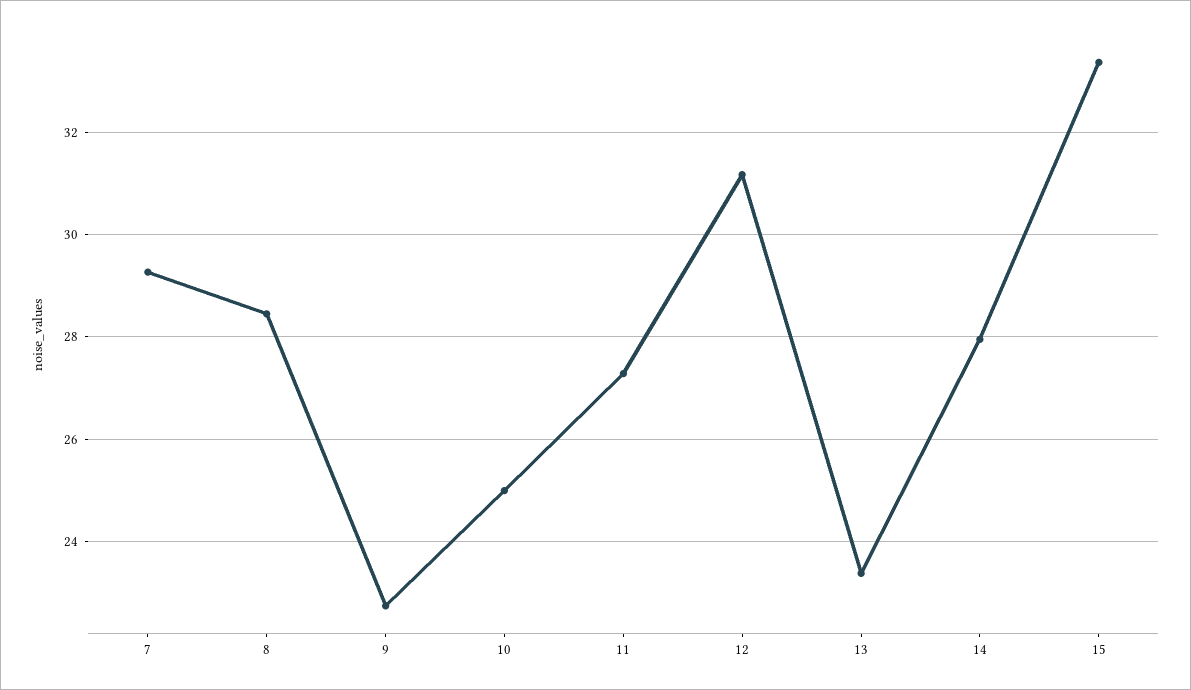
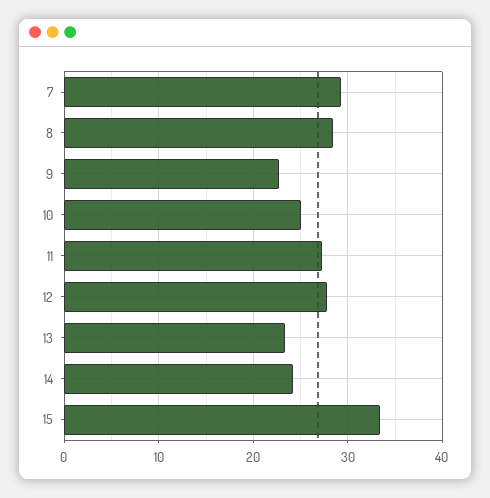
  {
    "7": 29.2,
    "8": 28.4,
    "9": 22.8,
    "10": 25,
    "11": 27.2,
-   "12": 31.2,
+   "12": 28,
    "13": 23.4,
-   "14": 28,
+   "14": 24,
    "15": 33.4
  }

